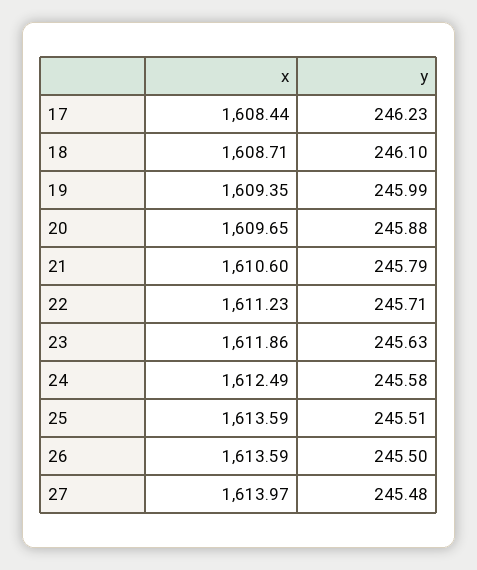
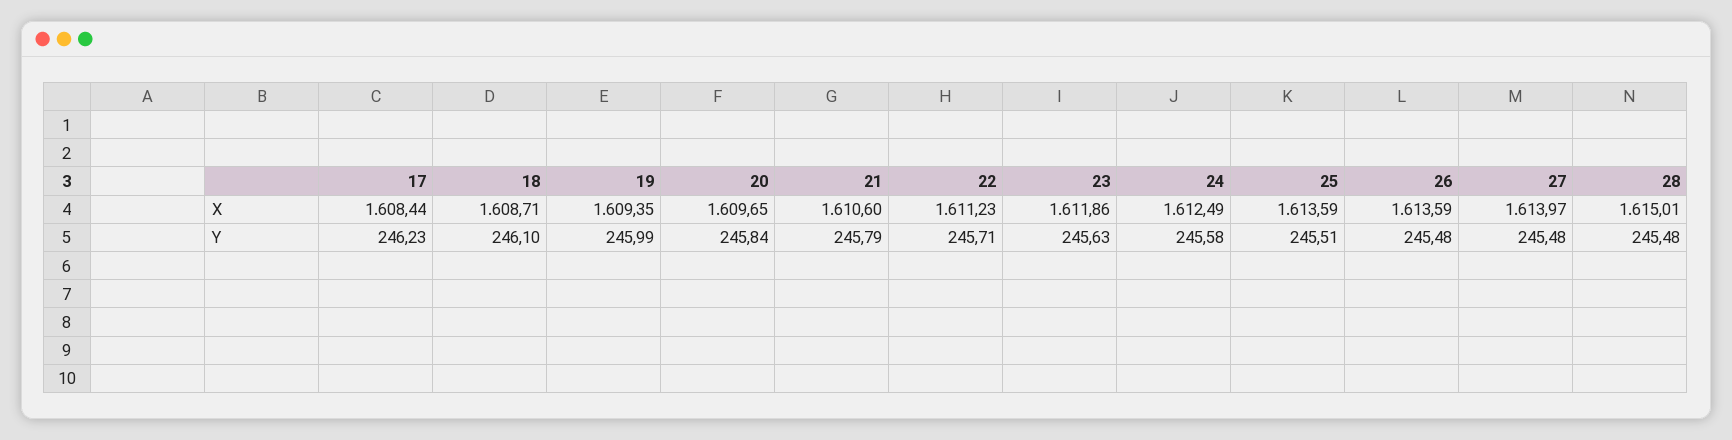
  {
    "x": {
      "17": 1608.44,
      "18": 1608.71,
      "19": 1609.35,
      "20": 1609.65,
      "21": 1610.6,
      "22": 1611.23,
      "23": 1611.86,
      "24": 1612.49,
      "25": 1613.59,
      "26": 1613.59,
-     "27": 1613.97
+     "27": 1613.97,
+     "28": 1615.01
    },
    "y": {
      "17": 246.23,
      "18": 246.1,
      "19": 245.99,
-     "20": 245.88,
+     "20": 245.84,
      "21": 245.79,
      "22": 245.71,
      "23": 245.63,
      "24": 245.58,
      "25": 245.51,
-     "26": 245.5,
+     "26": 245.48,
-     "27": 245.48
+     "27": 245.48,
+     "28": 245.48
    }
  }

